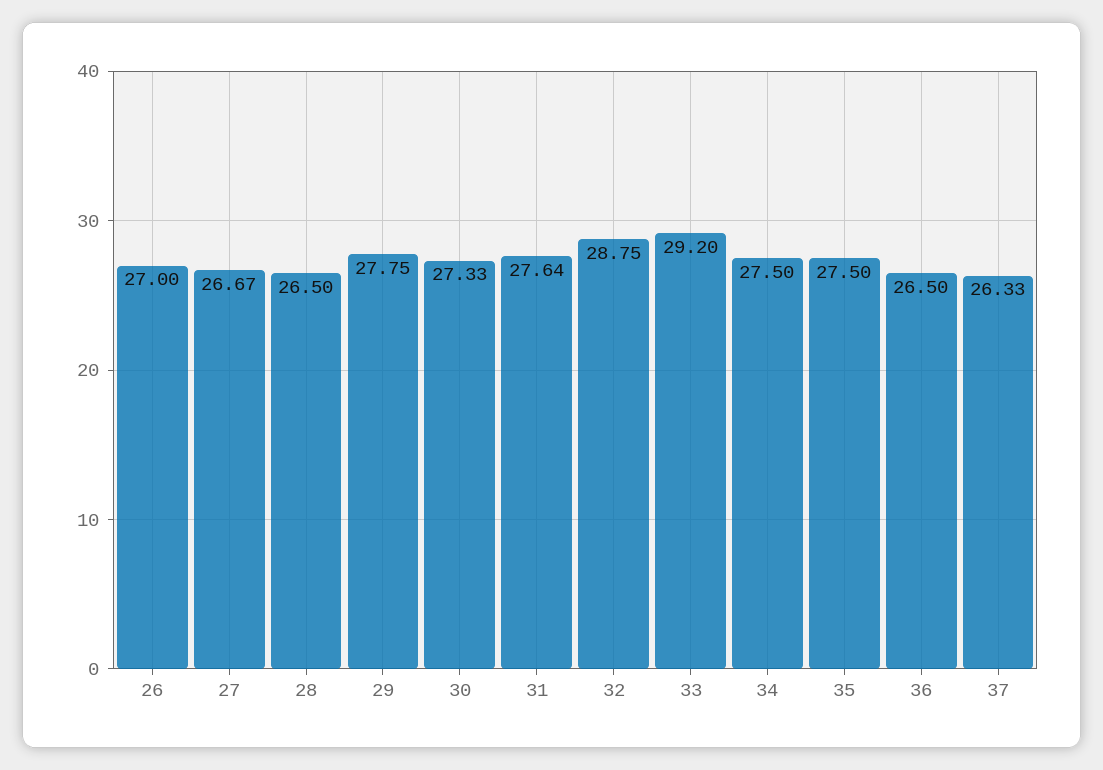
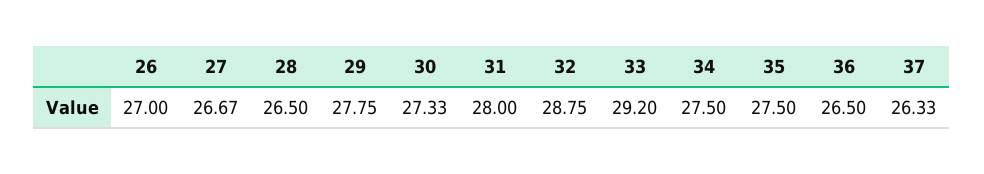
  {
    "26": 27,
    "27": 26.67,
    "28": 26.5,
    "29": 27.75,
    "30": 27.33,
-   "31": 27.64,
+   "31": 28,
    "32": 28.75,
    "33": 29.2,
    "34": 27.5,
    "35": 27.5,
    "36": 26.5,
    "37": 26.33
  }

